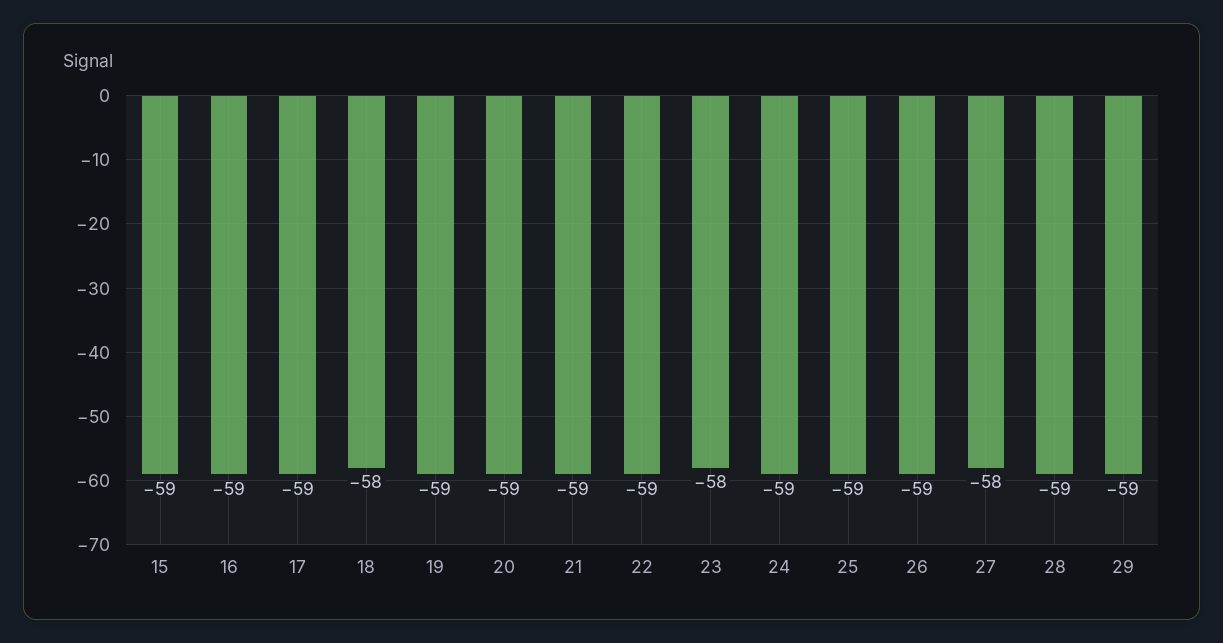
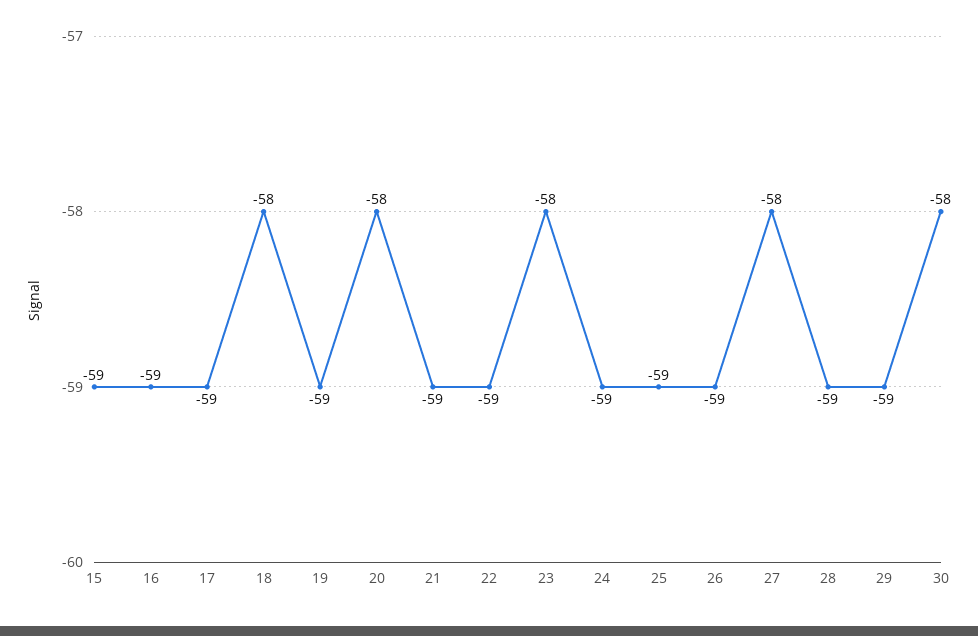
  {
    "15": -59,
    "16": -59,
    "17": -59,
    "18": -58,
    "19": -59,
-   "20": -59,
+   "20": -58,
    "21": -59,
    "22": -59,
    "23": -58,
    "24": -59,
    "25": -59,
    "26": -59,
    "27": -58,
    "28": -59,
-   "29": -59
+   "29": -59,
+   "30": -58
  }

